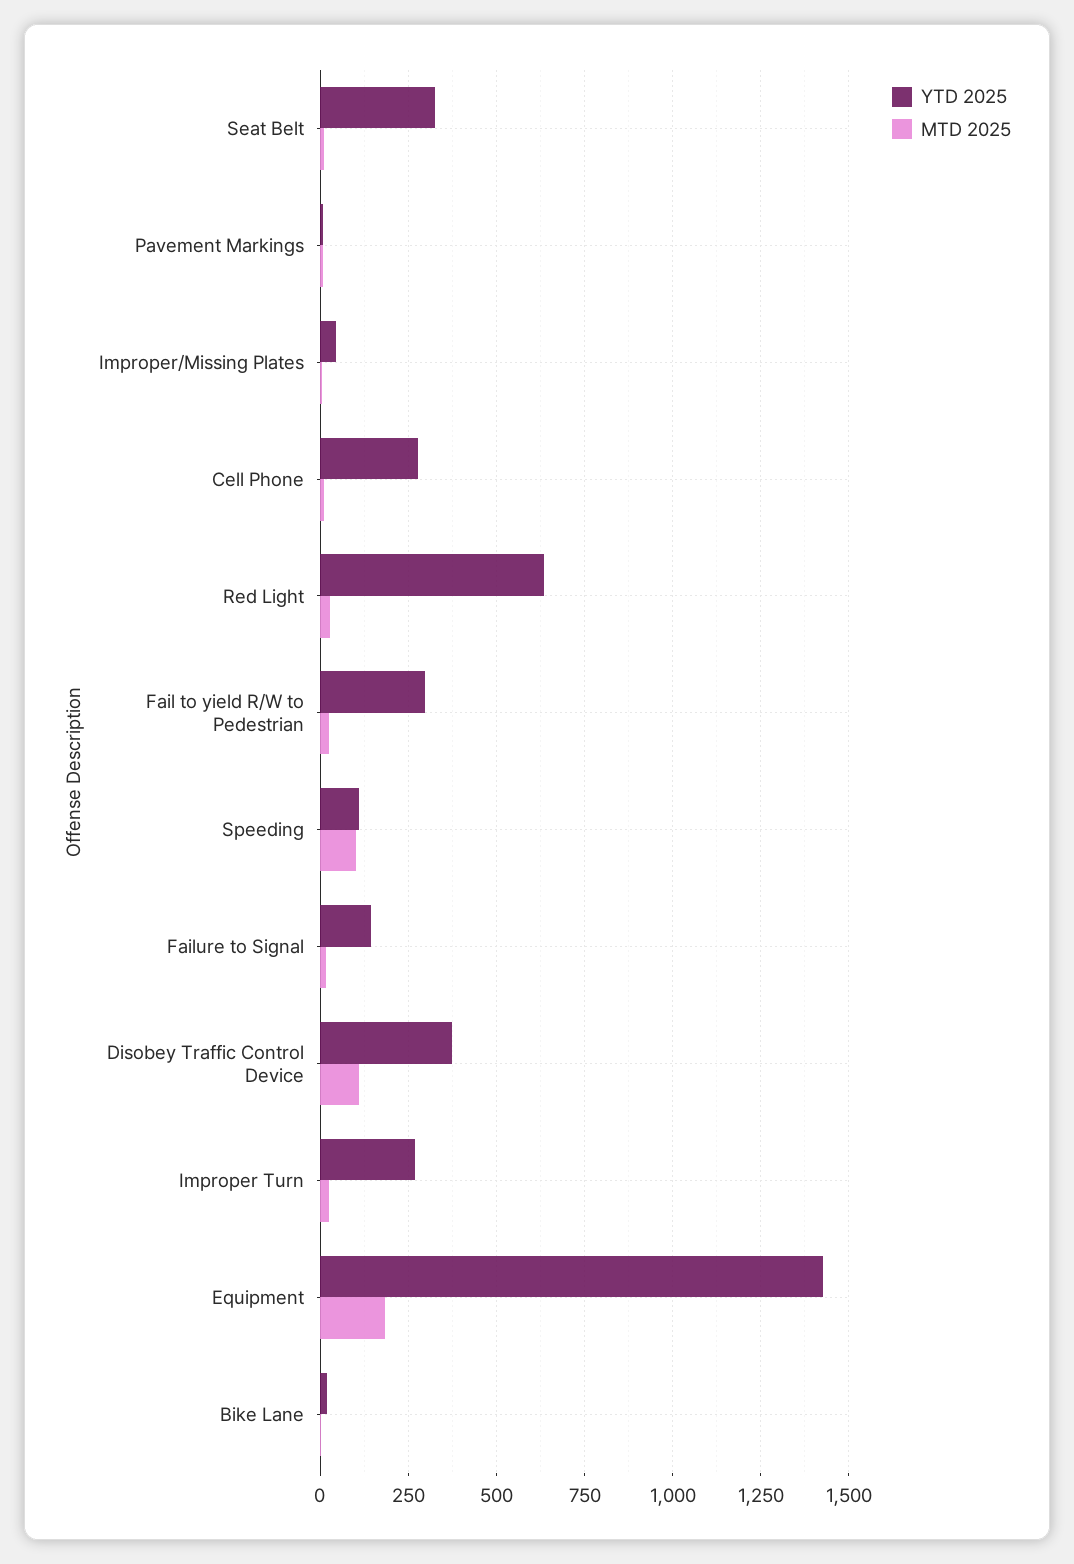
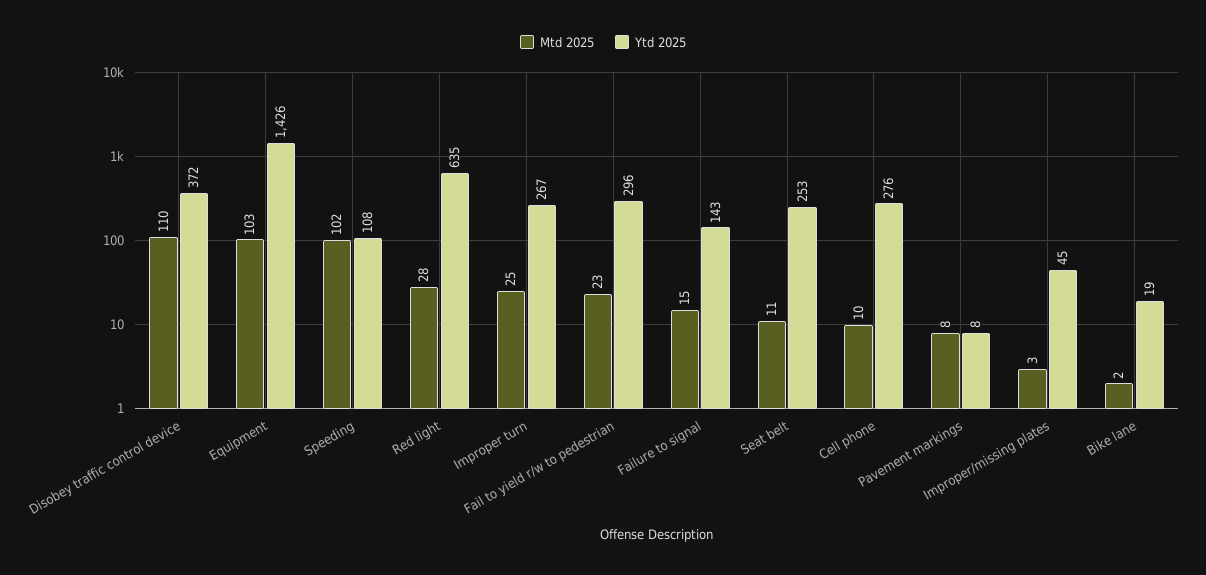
  {
    "YTD 2025": {
-     "Seat Belt": 325,
+     "Seat Belt": 253,
      "Pavement Markings": 8,
      "Improper/Missing Plates": 45,
      "Cell Phone": 276,
      "Red Light": 635,
      "Fail to yield R/W to Pedestrian": 296,
      "Speeding": 108,
      "Failure to Signal": 143,
      "Disobey Traffic Control Device": 372,
      "Improper Turn": 267,
      "Equipment": 1426,
      "Bike Lane": 19
    },
    "MTD 2025": {
      "Seat Belt": 11,
      "Pavement Markings": 8,
      "Improper/Missing Plates": 3,
      "Cell Phone": 10,
      "Red Light": 28,
      "Fail to yield R/W to Pedestrian": 23,
      "Speeding": 102,
      "Failure to Signal": 15,
      "Disobey Traffic Control Device": 110,
      "Improper Turn": 25,
-     "Equipment": 175,
+     "Equipment": 103,
      "Bike Lane": 2
    }
  }

